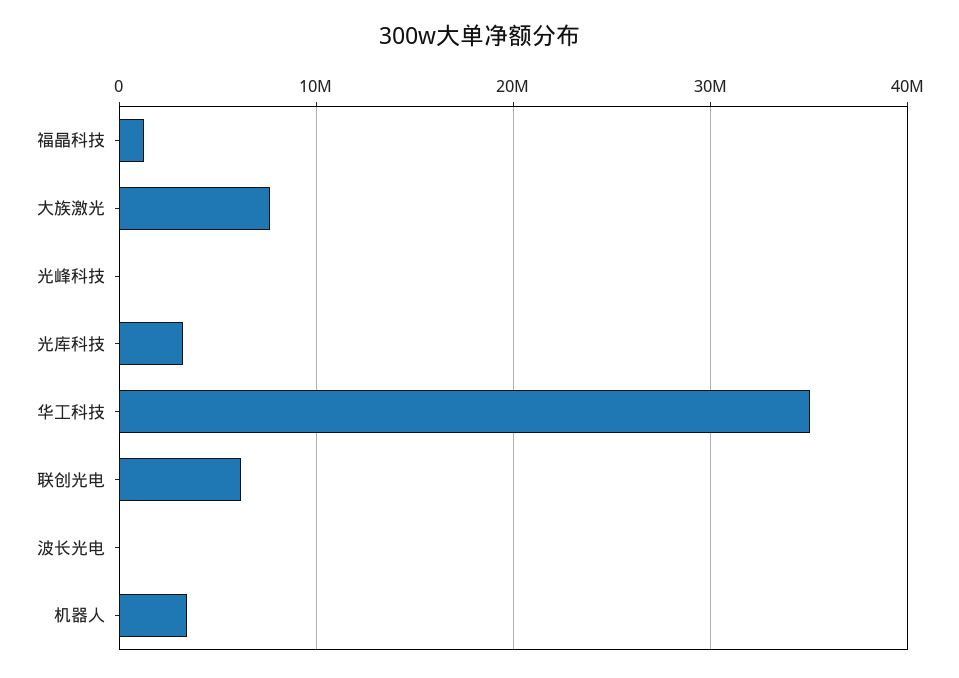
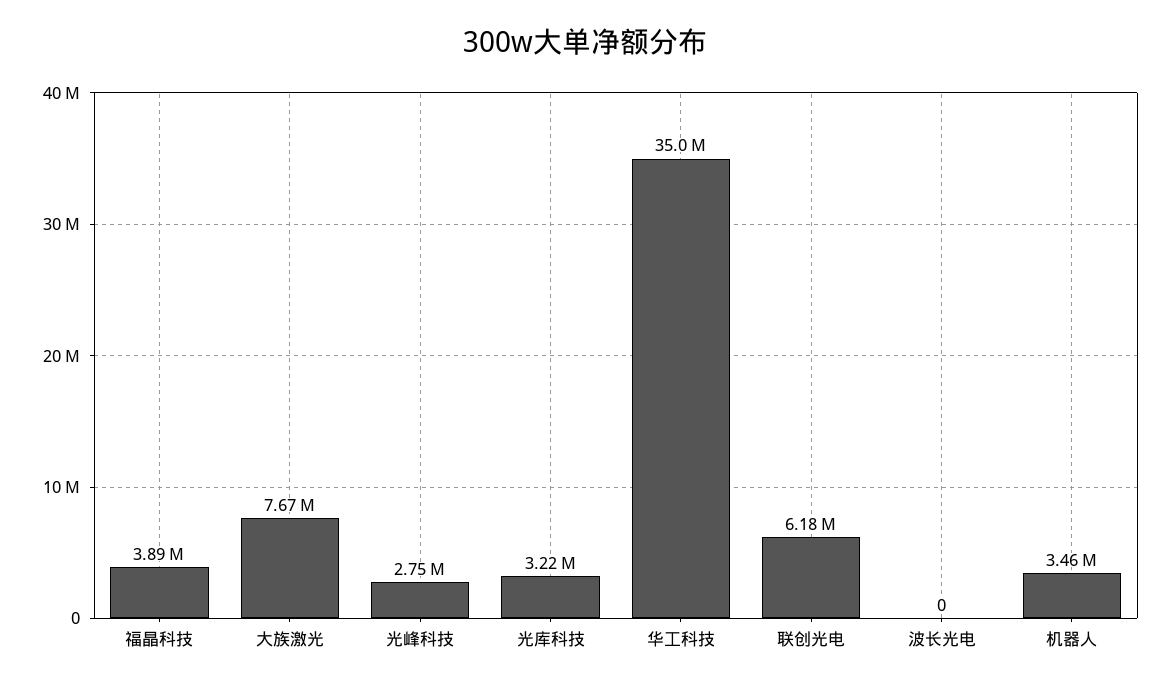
  {
-   "福晶科技": 1000000,
+   "福晶科技": 3890000,
    "大族激光": 7670000,
-   "光峰科技": 0,
+   "光峰科技": 2750000,
    "光库科技": 3220000,
    "华工科技": 35000000,
    "联创光电": 6180000,
    "波长光电": 0,
    "机器人": 3460000
  }

